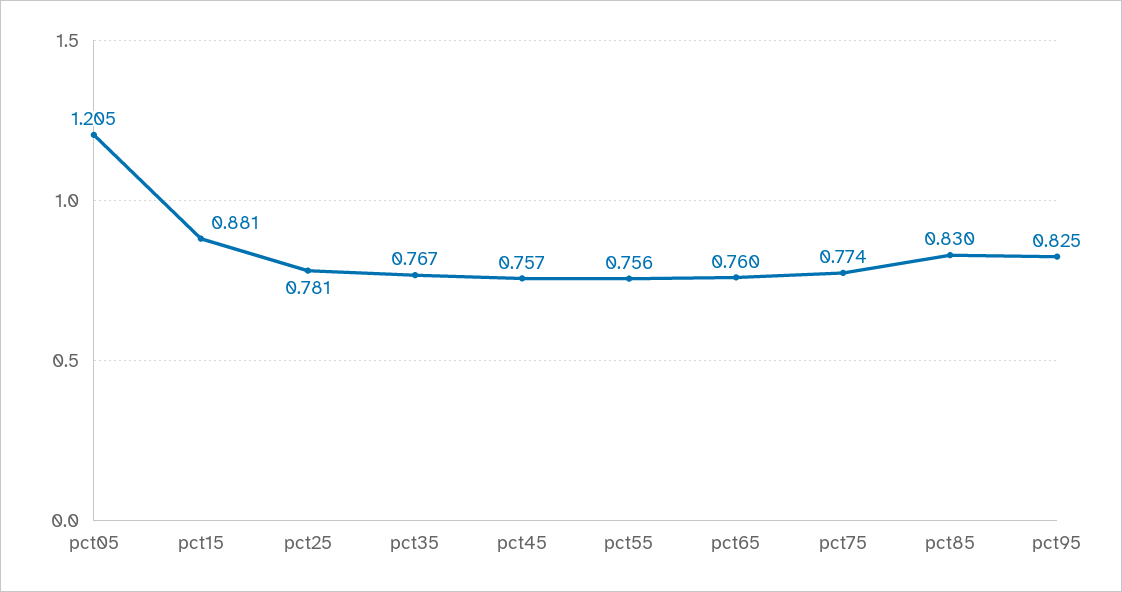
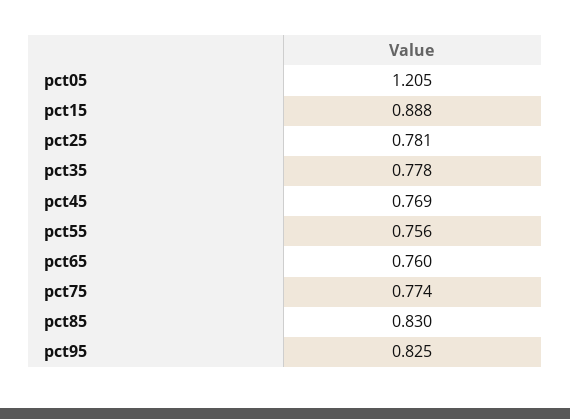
  {
    "pct05": 1.205,
-   "pct15": 0.881,
+   "pct15": 0.888,
    "pct25": 0.781,
-   "pct35": 0.767,
+   "pct35": 0.778,
-   "pct45": 0.757,
+   "pct45": 0.769,
    "pct55": 0.756,
    "pct65": 0.76,
    "pct75": 0.774,
    "pct85": 0.83,
    "pct95": 0.825
  }

